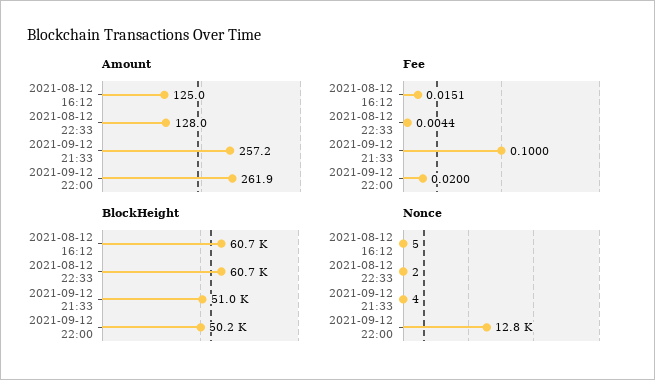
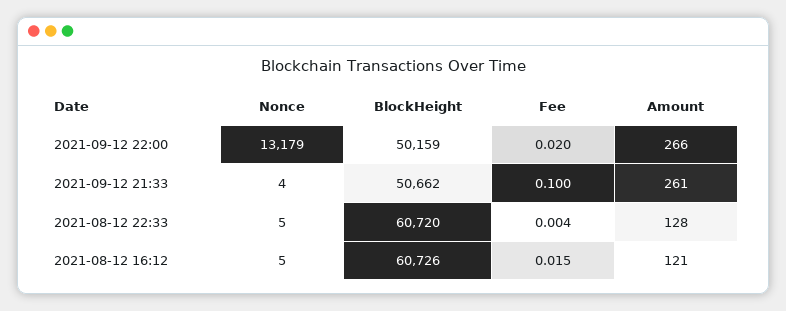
  {
    "Amount": {
-     "2021-08-12 16:12": 125,
+     "2021-08-12 16:12": 121,
      "2021-08-12 22:33": 128,
-     "2021-09-12 21:33": 257.2,
+     "2021-09-12 21:33": 261,
-     "2021-09-12 22:00": 261.9
+     "2021-09-12 22:00": 266
    },
    "Fee": {
      "2021-08-12 16:12": 0.0151,
      "2021-08-12 22:33": 0.0044,
      "2021-09-12 21:33": 0.1,
      "2021-09-12 22:00": 0.02
    },
    "BlockHeight": {
      "2021-08-12 16:12": 60726,
      "2021-08-12 22:33": 60720,
-     "2021-09-12 21:33": 51000,
+     "2021-09-12 21:33": 50662,
      "2021-09-12 22:00": 50159
    },
    "Nonce": {
      "2021-08-12 16:12": 5,
-     "2021-08-12 22:33": 2,
+     "2021-08-12 22:33": 5,
      "2021-09-12 21:33": 4,
-     "2021-09-12 22:00": 12800
+     "2021-09-12 22:00": 13179
    }
  }

